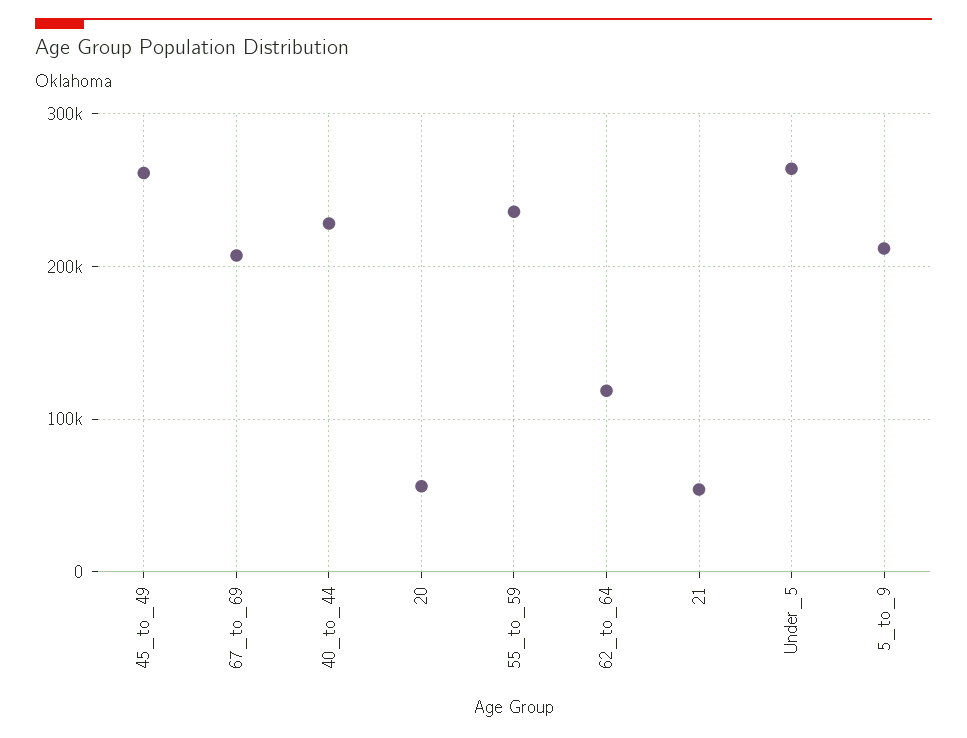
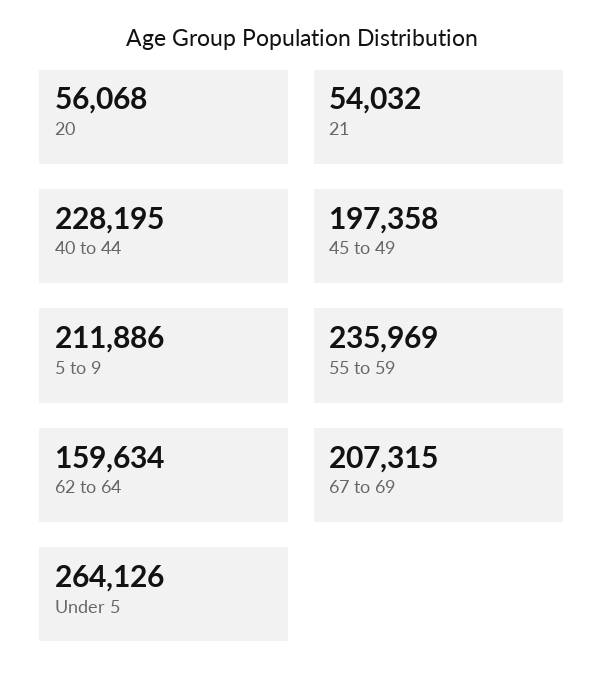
  {
-   "45_to_49": 260000,
+   "45_to_49": 197358,
    "67_to_69": 207315,
    "40_to_44": 228195,
    "20": 56068,
    "55_to_59": 235969,
-   "62_to_64": 120000,
+   "62_to_64": 159634,
    "21": 54032,
    "Under_5": 264126,
    "5_to_9": 211886
  }

